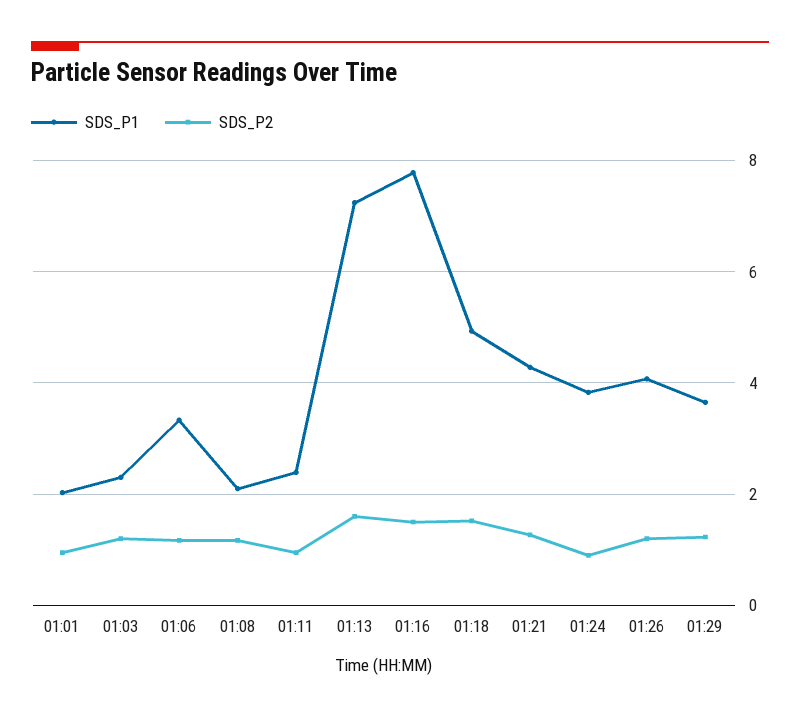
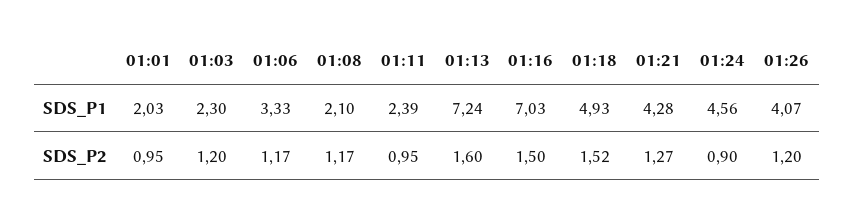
  {
    "SDS_P1": {
      "01:01": 2.03,
      "01:03": 2.3,
      "01:06": 3.33,
      "01:08": 2.1,
      "01:11": 2.39,
      "01:13": 7.24,
-     "01:16": 7.8,
+     "01:16": 7.03,
      "01:18": 4.93,
      "01:21": 4.28,
-     "01:24": 3.8,
+     "01:24": 4.56,
-     "01:26": 4.07,
+     "01:26": 4.07
-     "01:29": 3.6
    },
    "SDS_P2": {
      "01:01": 0.95,
      "01:03": 1.2,
      "01:06": 1.17,
      "01:08": 1.17,
      "01:11": 0.95,
      "01:13": 1.6,
      "01:16": 1.5,
      "01:18": 1.52,
      "01:21": 1.27,
      "01:24": 0.9,
-     "01:26": 1.2,
+     "01:26": 1.2
-     "01:29": 1.2
    }
  }

